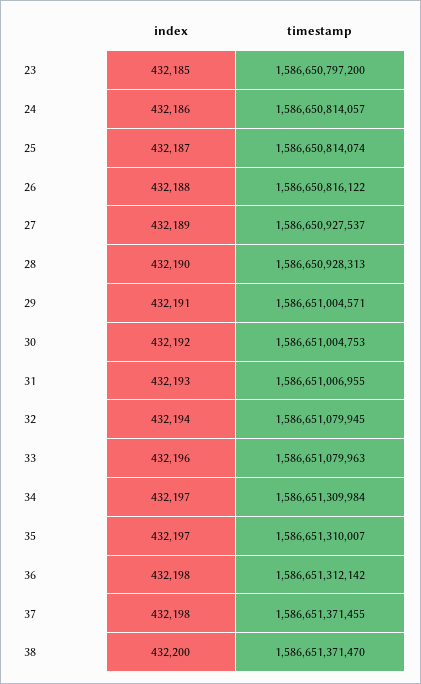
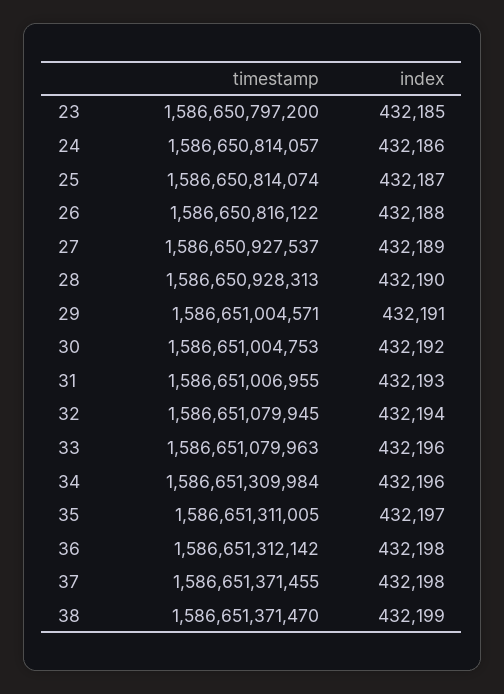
  {
    "index": {
      "23": 432185,
      "24": 432186,
      "25": 432187,
      "26": 432188,
      "27": 432189,
      "28": 432190,
      "29": 432191,
      "30": 432192,
      "31": 432193,
      "32": 432194,
      "33": 432196,
-     "34": 432197,
+     "34": 432196,
      "35": 432197,
      "36": 432198,
      "37": 432198,
-     "38": 432200
+     "38": 432199
    },
    "timestamp": {
      "23": 1586650797200,
      "24": 1586650814057,
      "25": 1586650814074,
      "26": 1586650816122,
      "27": 1586650927537,
      "28": 1586650928313,
      "29": 1586651004571,
      "30": 1586651004753,
      "31": 1586651006955,
      "32": 1586651079945,
      "33": 1586651079963,
      "34": 1586651309984,
-     "35": 1586651310007,
+     "35": 1586651311005,
      "36": 1586651312142,
      "37": 1586651371455,
      "38": 1586651371470
    }
  }

